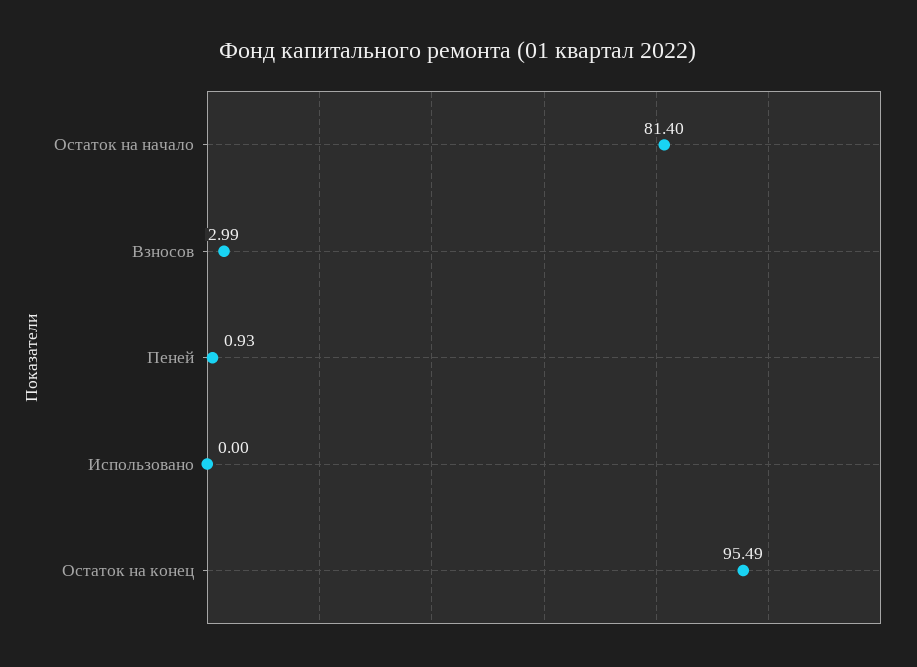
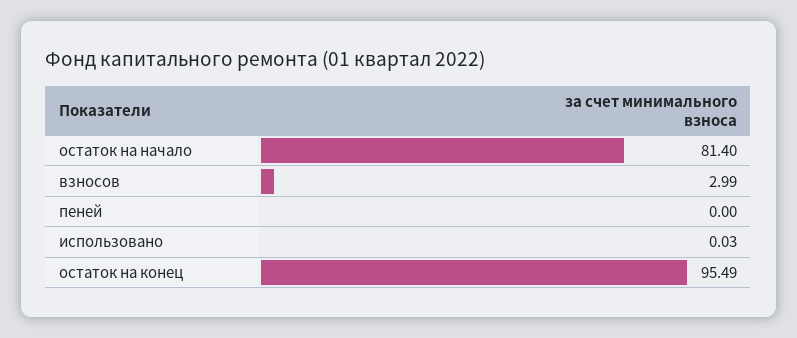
  {
    "Остаток на начало": 81.4,
    "Взносов": 2.99,
-   "Пеней": 0.93,
+   "Пеней": 0,
-   "Использовано": 0,
+   "Использовано": 0.03,
    "Остаток на конец": 95.49
  }

